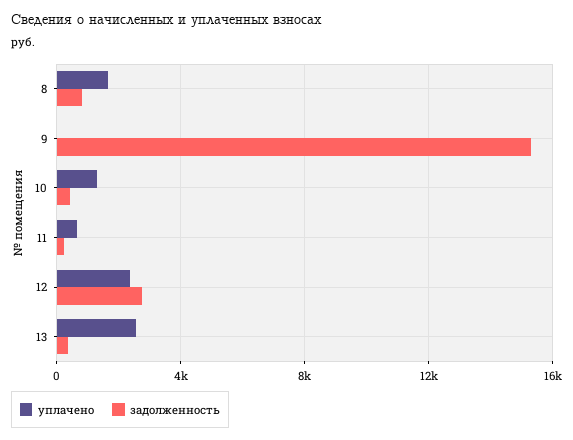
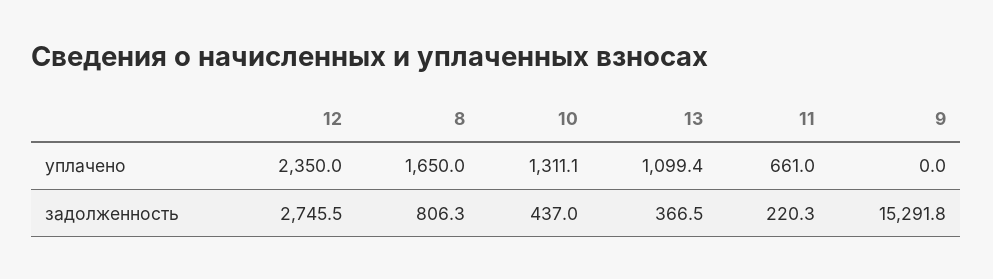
  {
    "уплачено": {
      "8": 1650,
      "9": 0,
      "10": 1311.1,
      "11": 661,
      "12": 2350,
-     "13": 2500
+     "13": 1099.4
    },
    "задолженность": {
      "8": 806.3,
      "9": 15291.8,
      "10": 437,
      "11": 220.3,
      "12": 2745.5,
      "13": 366.5
    }
  }

